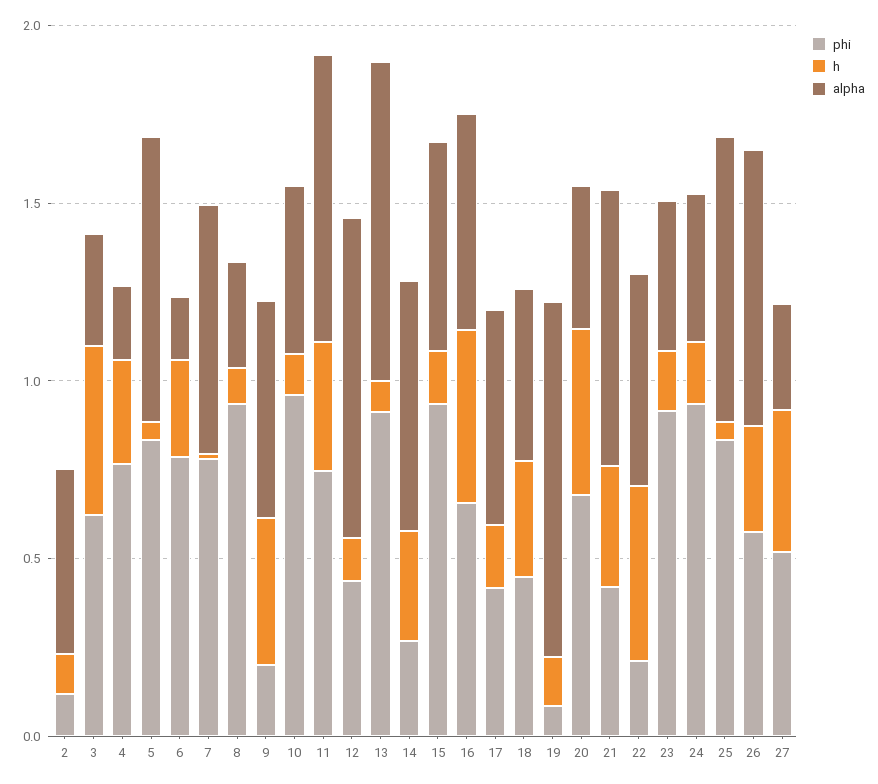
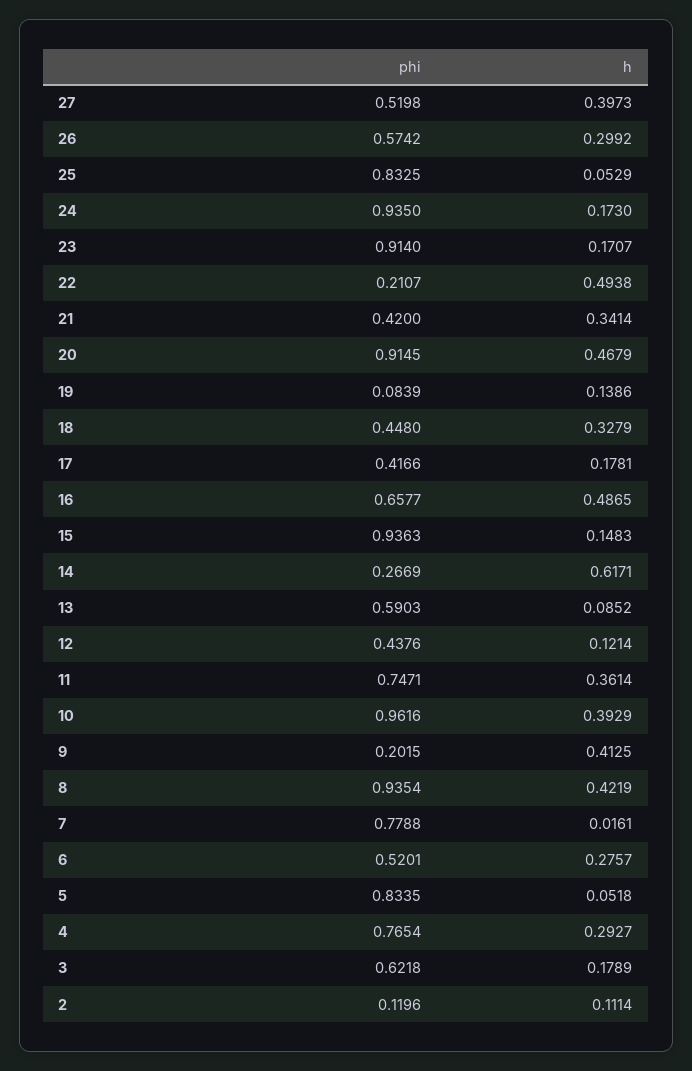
  {
    "phi": {
      "2": 0.1196,
      "3": 0.6218,
      "4": 0.7654,
      "5": 0.8335,
-     "6": 0.8,
+     "6": 0.5201,
      "7": 0.7788,
      "8": 0.9354,
      "9": 0.2015,
      "10": 0.9616,
      "11": 0.7471,
      "12": 0.4376,
-     "13": 0.9,
+     "13": 0.5903,
      "14": 0.2669,
      "15": 0.9363,
      "16": 0.6577,
      "17": 0.4166,
      "18": 0.448,
      "19": 0.0839,
-     "20": 0.7,
+     "20": 0.9145,
      "21": 0.42,
      "22": 0.2107,
      "23": 0.914,
      "24": 0.935,
      "25": 0.8325,
      "26": 0.5742,
      "27": 0.5198
    },
    "h": {
      "2": 0.1114,
-     "3": 0.5,
+     "3": 0.1789,
      "4": 0.2927,
      "5": 0.0518,
      "6": 0.2757,
      "7": 0.0161,
-     "8": 0.1,
+     "8": 0.4219,
      "9": 0.4125,
-     "10": 0.1,
+     "10": 0.3929,
      "11": 0.3614,
      "12": 0.1214,
      "13": 0.0852,
-     "14": 0.3,
+     "14": 0.6171,
      "15": 0.1483,
      "16": 0.4865,
      "17": 0.1781,
      "18": 0.3279,
      "19": 0.1386,
      "20": 0.4679,
      "21": 0.3414,
      "22": 0.4938,
      "23": 0.1707,
      "24": 0.173,
      "25": 0.0529,
      "26": 0.2992,
      "27": 0.3973
-   },
+   }
-   "alpha": {
-     "2": 0.5,
-     "3": 0.3,
-     "4": 0.2,
-     "5": 0.8,
-     "6": 0.2,
-     "7": 0.7,
-     "8": 0.3,
-     "9": 0.6,
-     "10": 0.5,
-     "11": 0.8,
-     "12": 0.9,
-     "13": 0.9,
-     "14": 0.7,
-     "15": 0.6,
-     "16": 0.6,
-     "17": 0.6,
-     "18": 0.5,
-     "19": 1,
-     "20": 0.4,
-     "21": 0.8,
-     "22": 0.6,
-     "23": 0.4,
-     "24": 0.4,
-     "25": 0.8,
-     "26": 0.8,
-     "27": 0.3
-   }
  }

